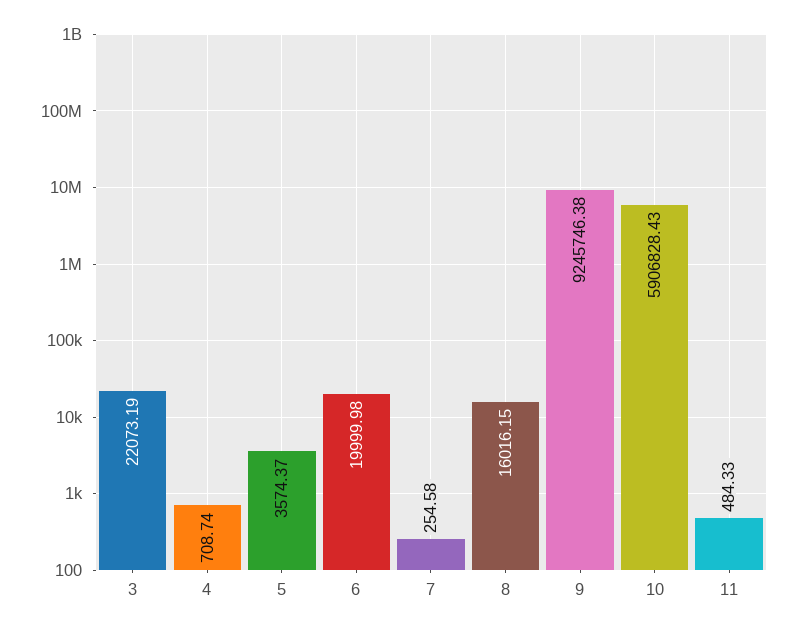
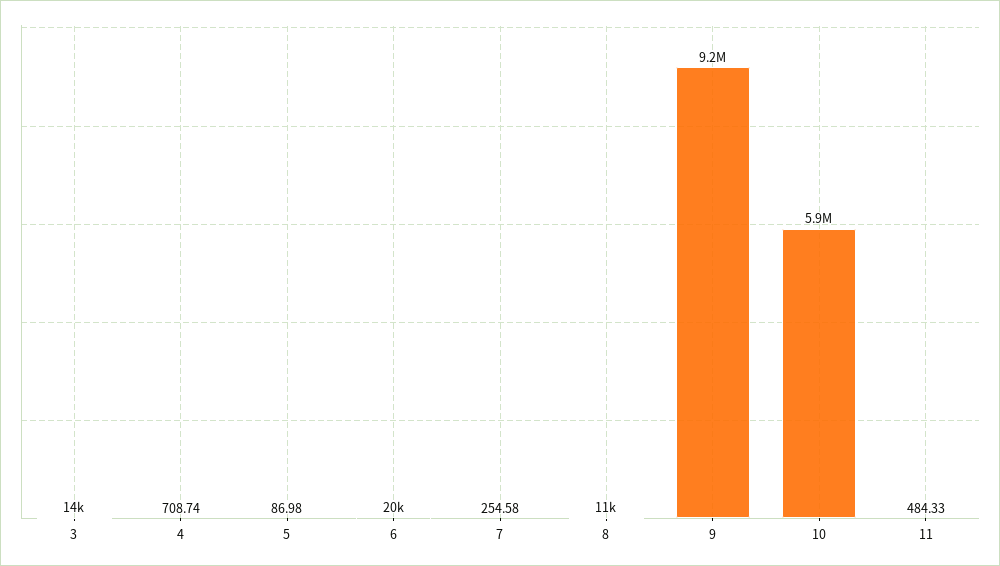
  {
-   "3": 22073.19,
+   "3": 14000,
    "4": 708.74,
-   "5": 3574.37,
+   "5": 86.98,
    "6": 19999.98,
    "7": 254.58,
-   "8": 16016.15,
+   "8": 11000,
    "9": 9245746.38,
    "10": 5906828.43,
    "11": 484.33
  }

